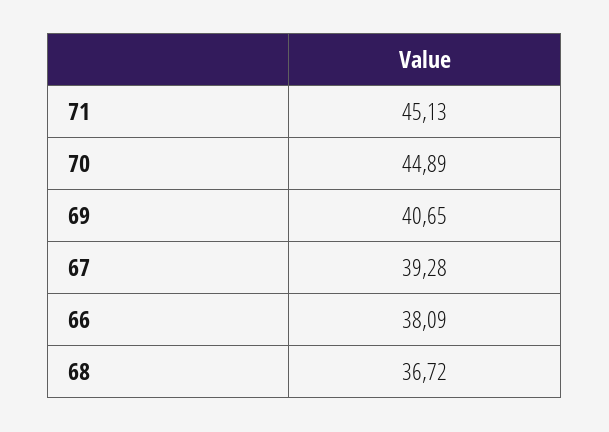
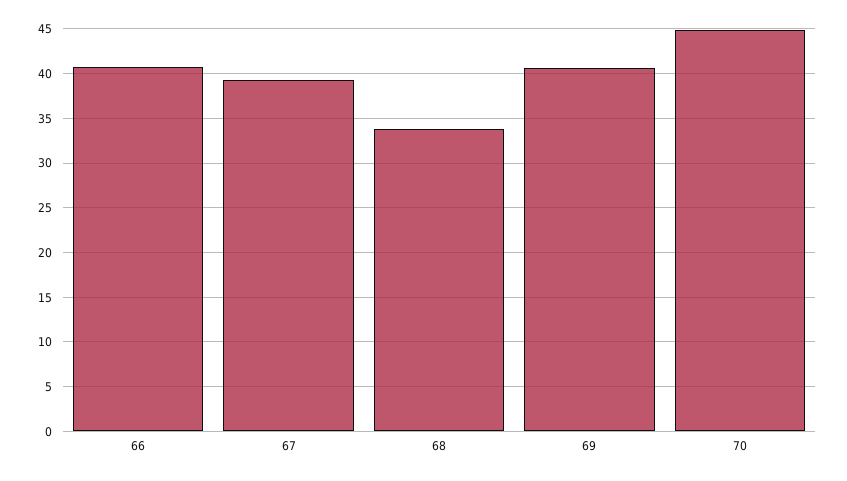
  {
-   "71": 45.13,
    "70": 44.89,
    "69": 40.65,
    "67": 39.28,
-   "66": 38.09,
+   "66": 41,
-   "68": 36.72
+   "68": 34
  }

